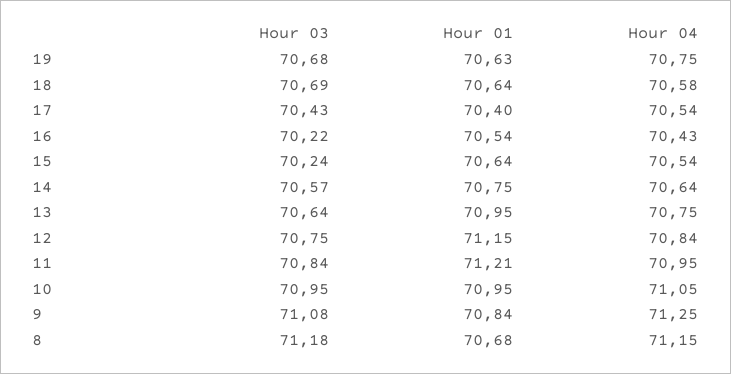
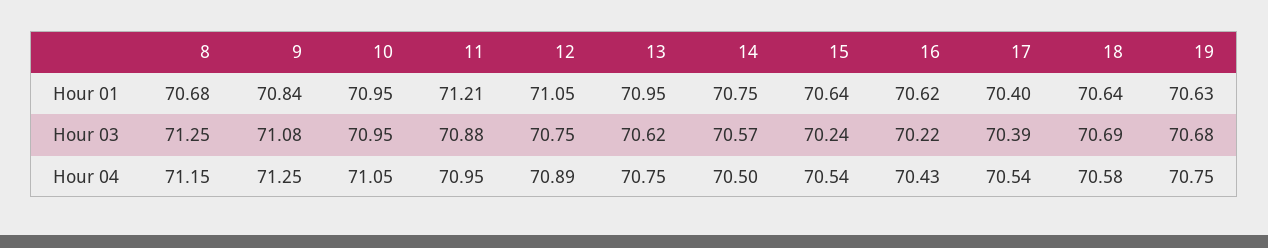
  {
    "Hour 03": {
      "19": 70.68,
      "18": 70.69,
-     "17": 70.43,
+     "17": 70.39,
      "16": 70.22,
      "15": 70.24,
      "14": 70.57,
-     "13": 70.64,
+     "13": 70.62,
      "12": 70.75,
-     "11": 70.84,
+     "11": 70.88,
      "10": 70.95,
      "9": 71.08,
-     "8": 71.18
+     "8": 71.25
    },
    "Hour 01": {
      "19": 70.63,
      "18": 70.64,
      "17": 70.4,
-     "16": 70.54,
+     "16": 70.62,
      "15": 70.64,
      "14": 70.75,
      "13": 70.95,
-     "12": 71.15,
+     "12": 71.05,
      "11": 71.21,
      "10": 70.95,
      "9": 70.84,
      "8": 70.68
    },
    "Hour 04": {
      "19": 70.75,
      "18": 70.58,
      "17": 70.54,
      "16": 70.43,
      "15": 70.54,
-     "14": 70.64,
+     "14": 70.5,
      "13": 70.75,
-     "12": 70.84,
+     "12": 70.89,
      "11": 70.95,
      "10": 71.05,
      "9": 71.25,
      "8": 71.15
    }
  }

